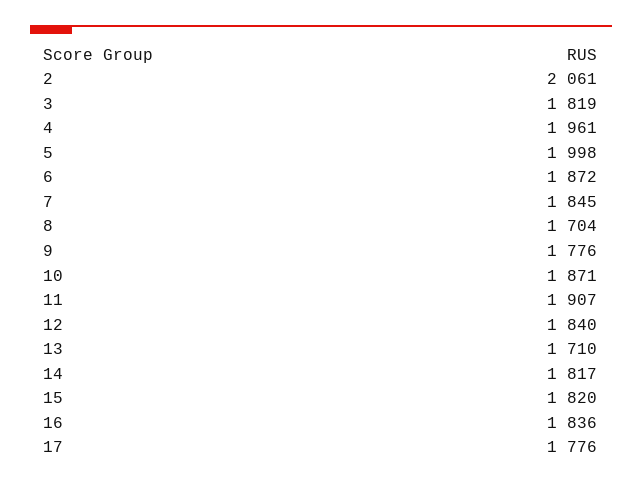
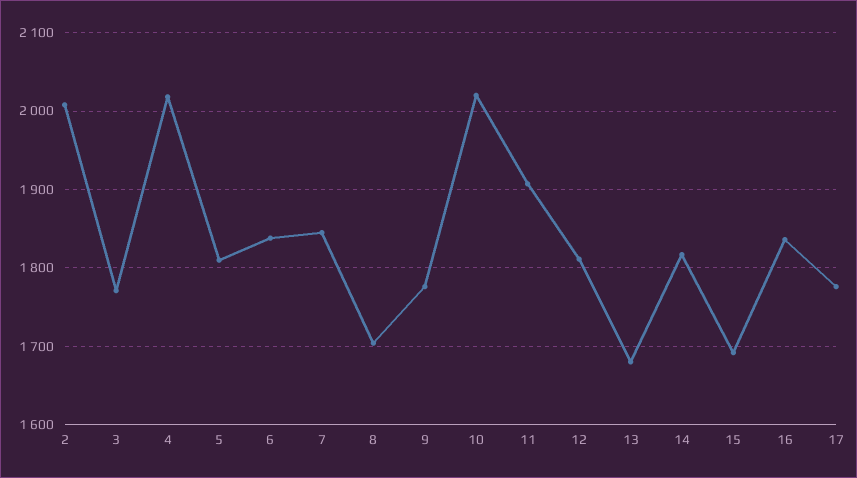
  {
-   "2": 2061,
+   "2": 2010,
-   "3": 1819,
+   "3": 1770,
-   "4": 1961,
+   "4": 2020,
-   "5": 1998,
+   "5": 1810,
-   "6": 1872,
+   "6": 1840,
    "7": 1845,
    "8": 1704,
    "9": 1776,
-   "10": 1871,
+   "10": 2020,
    "11": 1907,
-   "12": 1840,
+   "12": 1810,
-   "13": 1710,
+   "13": 1680,
    "14": 1817,
-   "15": 1820,
+   "15": 1690,
    "16": 1836,
    "17": 1776
  }

